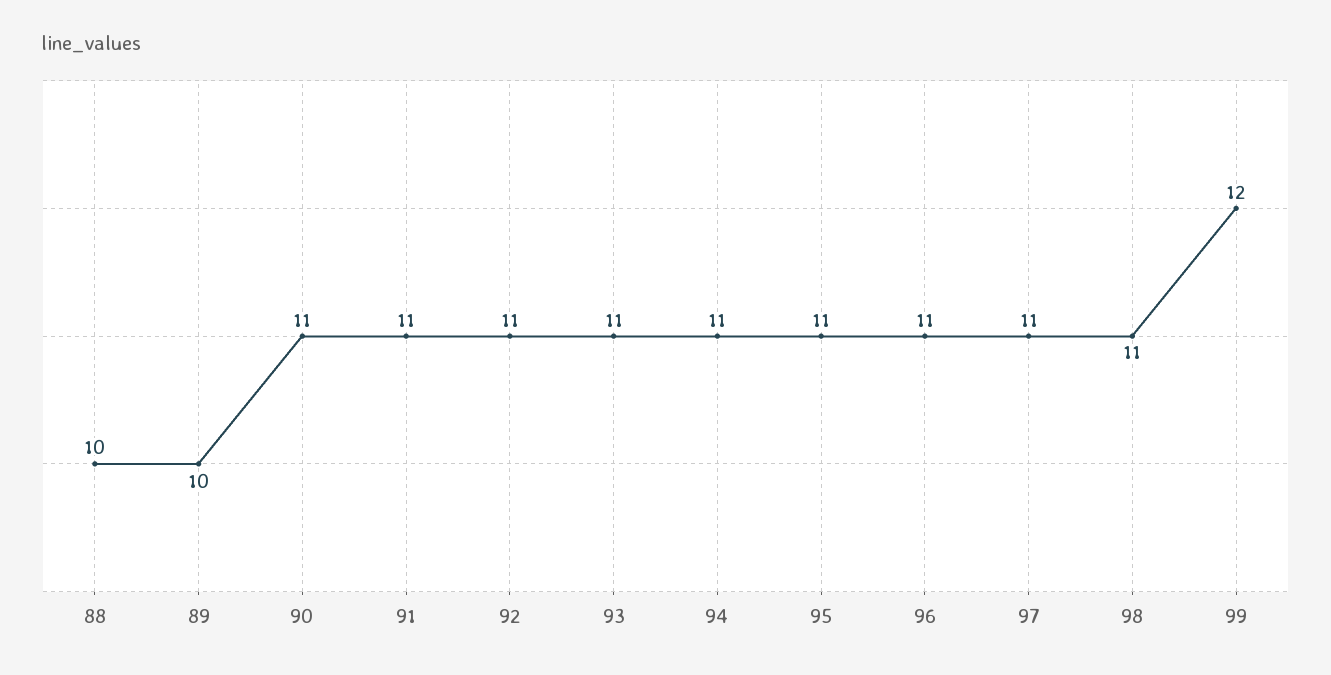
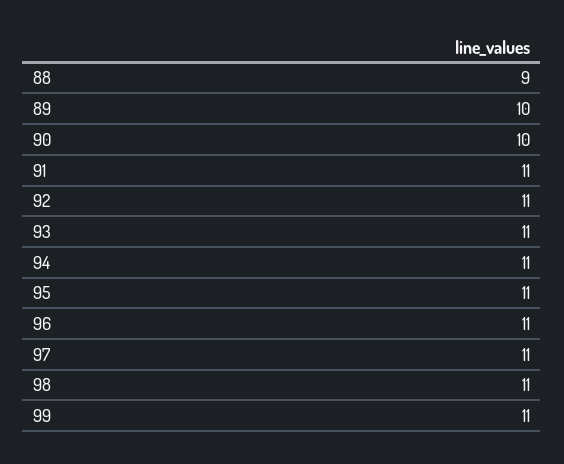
  {
-   "88": 10,
+   "88": 9,
    "89": 10,
-   "90": 11,
+   "90": 10,
    "91": 11,
    "92": 11,
    "93": 11,
    "94": 11,
    "95": 11,
    "96": 11,
    "97": 11,
    "98": 11,
-   "99": 12
+   "99": 11
  }

